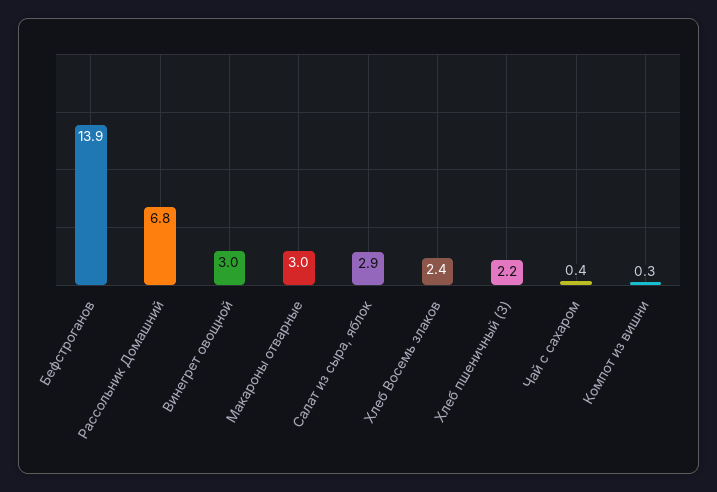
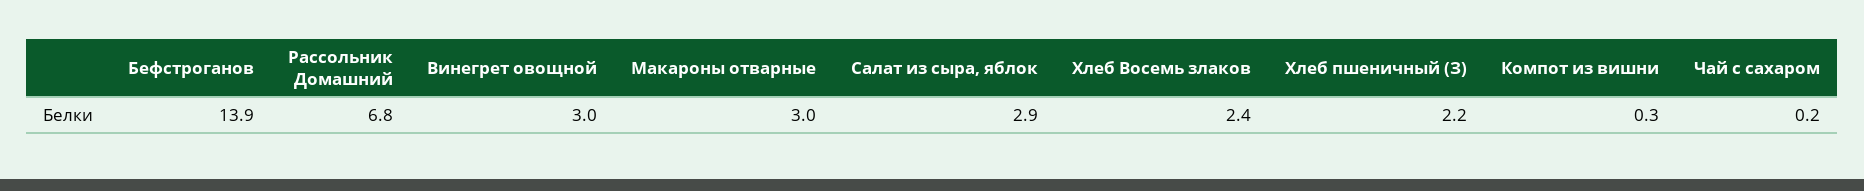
  {
    "Бефстроганов": 13.9,
    "Рассольник Домашний": 6.8,
    "Винегрет овощной": 3,
    "Макароны отварные": 3,
    "Салат из сыра, яблок": 2.9,
    "Хлеб Восемь злаков": 2.4,
    "Хлеб пшеничный (З)": 2.2,
-   "Чай с сахаром": 0.4,
+   "Чай с сахаром": 0.2,
    "Компот из вишни": 0.3
  }

